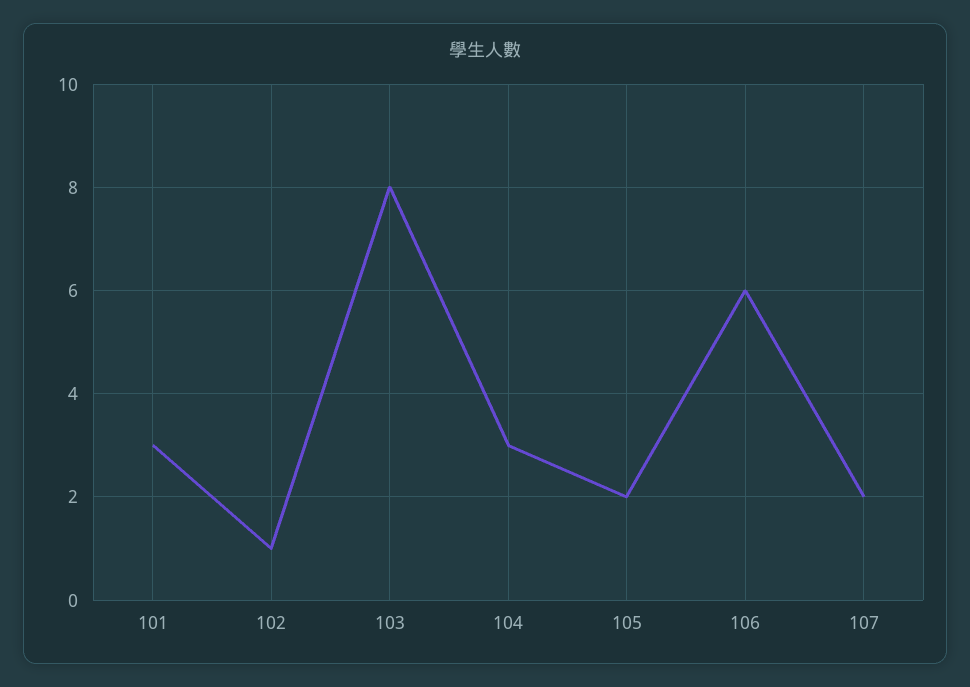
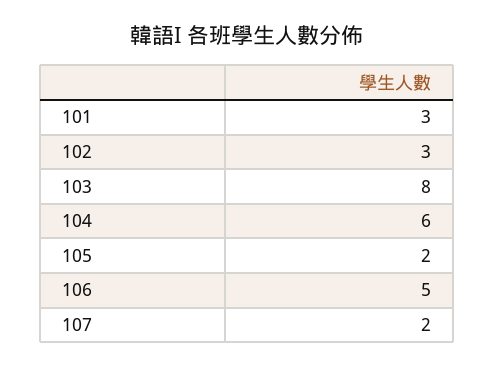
  {
    "101": 3,
-   "102": 1,
+   "102": 3,
    "103": 8,
-   "104": 3,
+   "104": 6,
    "105": 2,
-   "106": 6,
+   "106": 5,
    "107": 2
  }

